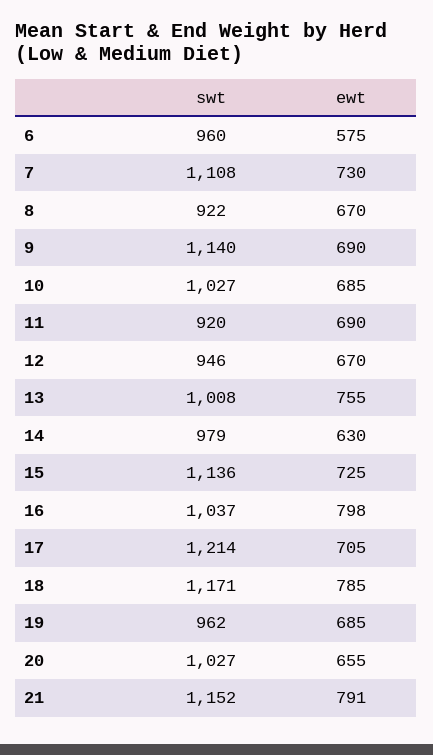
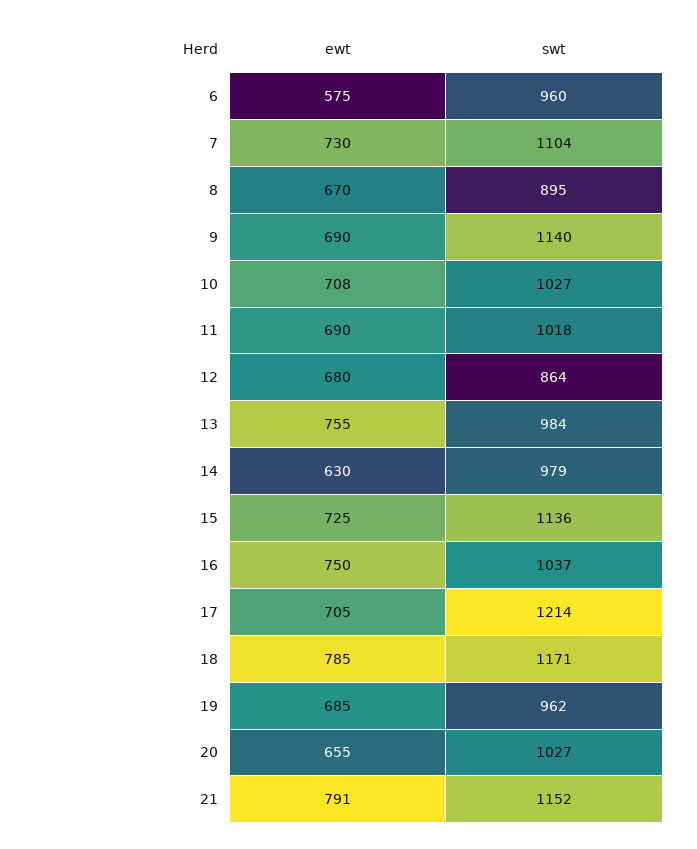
  {
    "swt": {
      "6": 960,
-     "7": 1108,
+     "7": 1104,
-     "8": 922,
+     "8": 895,
      "9": 1140,
      "10": 1027,
-     "11": 920,
+     "11": 1018,
-     "12": 946,
+     "12": 864,
-     "13": 1008,
+     "13": 984,
      "14": 979,
      "15": 1136,
      "16": 1037,
      "17": 1214,
      "18": 1171,
      "19": 962,
      "20": 1027,
      "21": 1152
    },
    "ewt": {
      "6": 575,
      "7": 730,
      "8": 670,
      "9": 690,
-     "10": 685,
+     "10": 708,
      "11": 690,
-     "12": 670,
+     "12": 680,
      "13": 755,
      "14": 630,
      "15": 725,
-     "16": 798,
+     "16": 750,
      "17": 705,
      "18": 785,
      "19": 685,
      "20": 655,
      "21": 791
    }
  }

